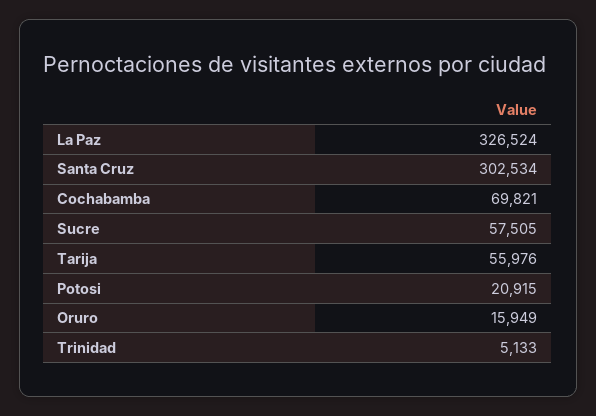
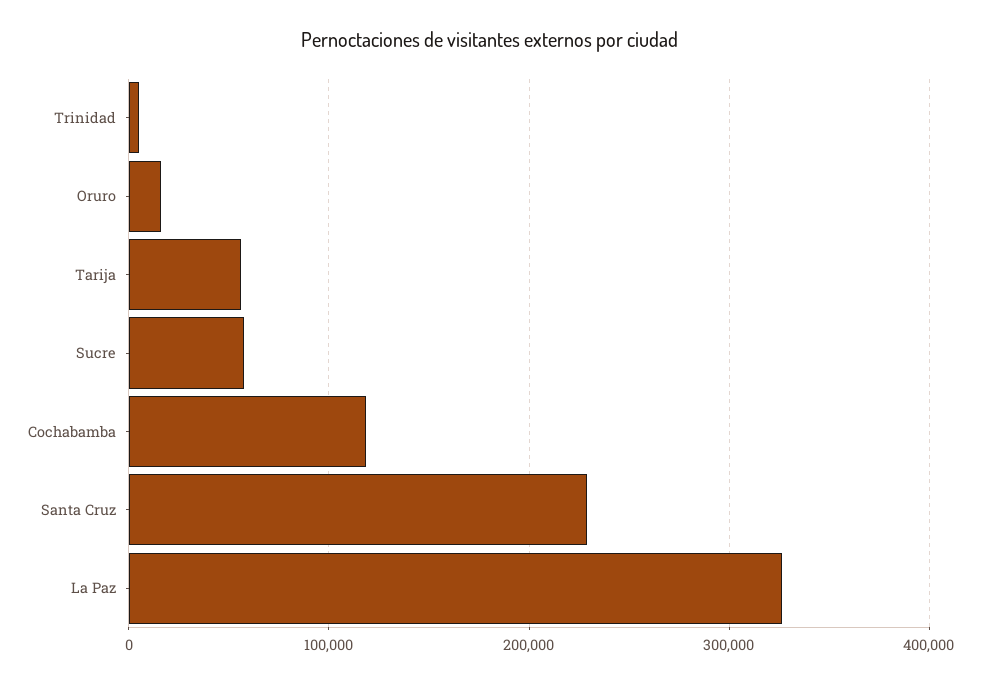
  {
    "La Paz": 326524,
-   "Santa Cruz": 302534,
+   "Santa Cruz": 230000,
-   "Cochabamba": 69821,
+   "Cochabamba": 120000,
    "Sucre": 57505,
    "Tarija": 55976,
-   "Potosi": 20915,
    "Oruro": 15949,
    "Trinidad": 5133
  }

